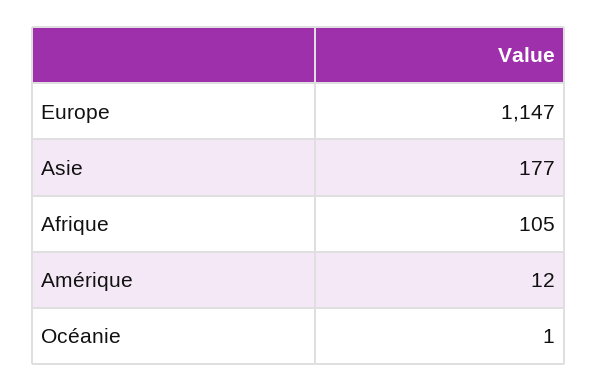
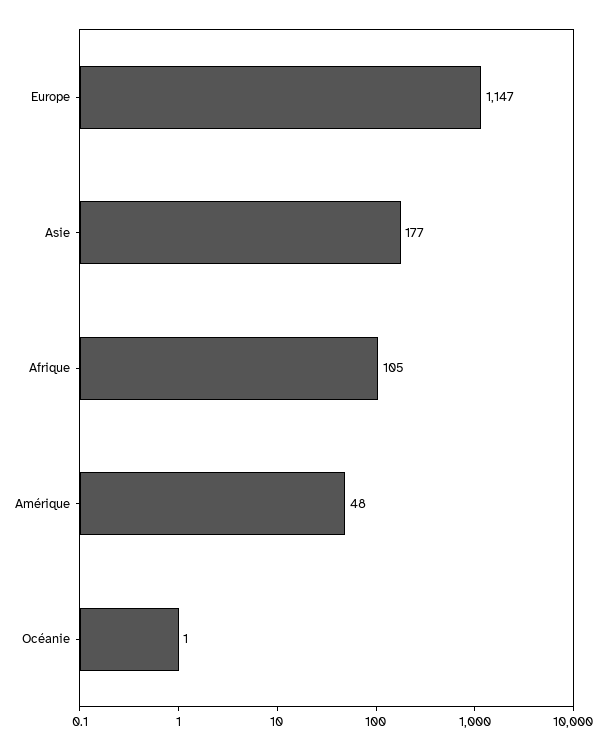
  {
    "Europe": 1147,
    "Asie": 177,
    "Afrique": 105,
-   "Amérique": 12,
+   "Amérique": 48,
    "Océanie": 1
  }

